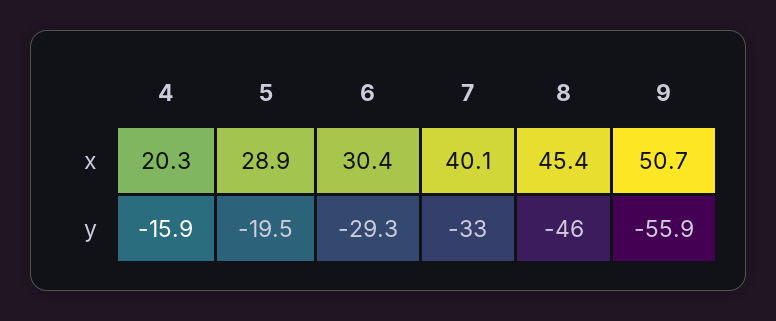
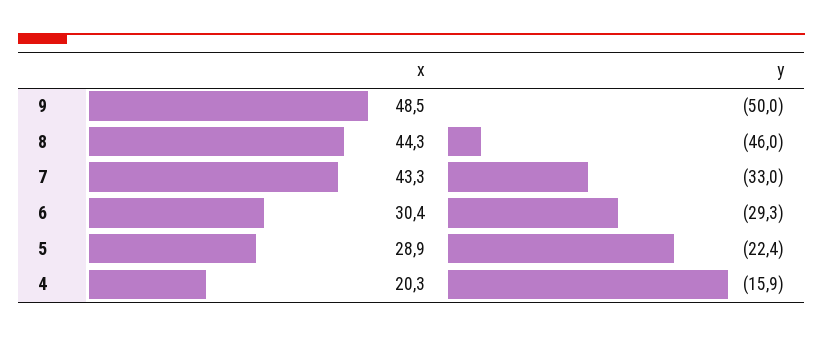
  {
    "4": {
      "x": 20.3,
      "y": -15.9
    },
    "5": {
      "x": 28.9,
-     "y": -19.5
+     "y": -22.4
    },
    "6": {
      "x": 30.4,
      "y": -29.3
    },
    "7": {
-     "x": 40.1,
+     "x": 43.3,
      "y": -33
    },
    "8": {
-     "x": 45.4,
+     "x": 44.3,
      "y": -46
    },
    "9": {
-     "x": 50.7,
+     "x": 48.5,
-     "y": -55.9
+     "y": -50
    }
  }

